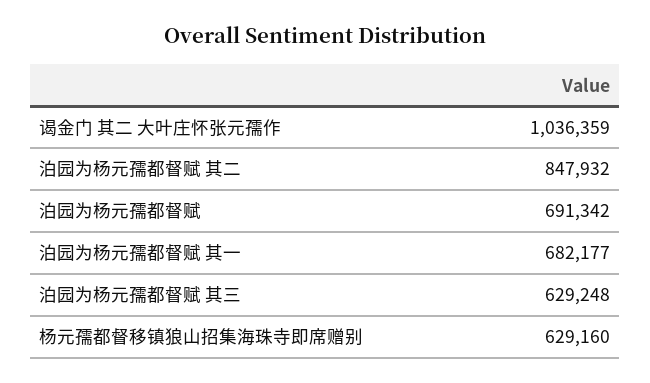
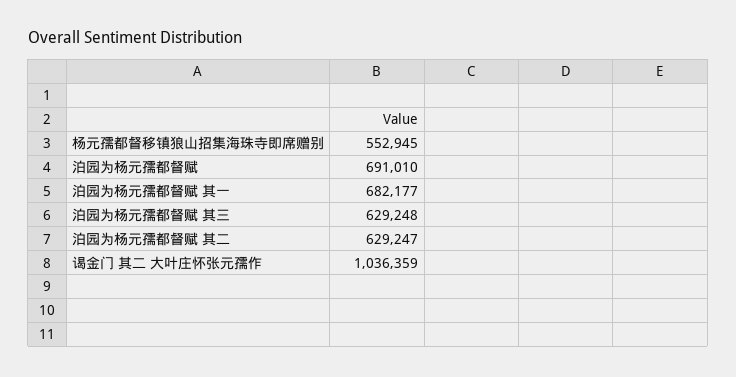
  {
    "谒金门 其二 大叶庄怀张元孺作": 1036359,
-   "泊园为杨元孺都督赋 其二": 847932,
+   "泊园为杨元孺都督赋 其二": 629247,
-   "泊园为杨元孺都督赋": 691342,
+   "泊园为杨元孺都督赋": 691010,
    "泊园为杨元孺都督赋 其一": 682177,
    "泊园为杨元孺都督赋 其三": 629248,
-   "杨元孺都督移镇狼山招集海珠寺即席赠别": 629160
+   "杨元孺都督移镇狼山招集海珠寺即席赠别": 552945
  }

